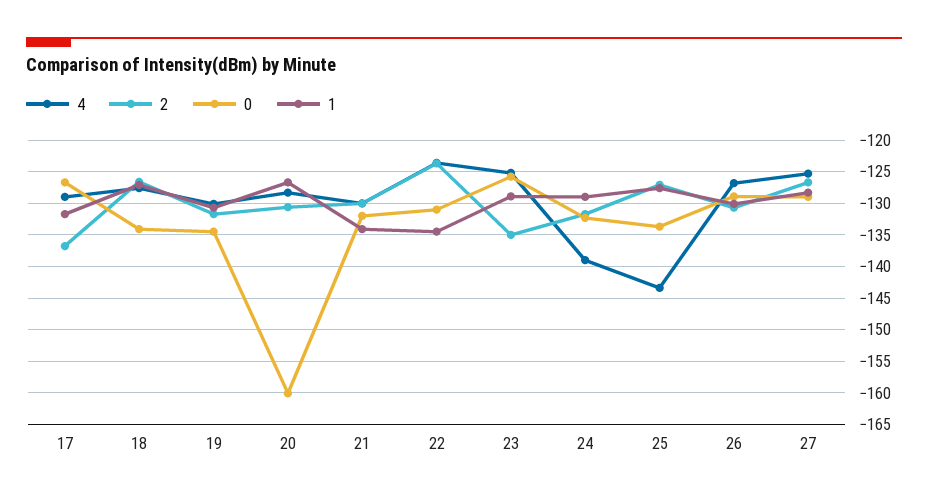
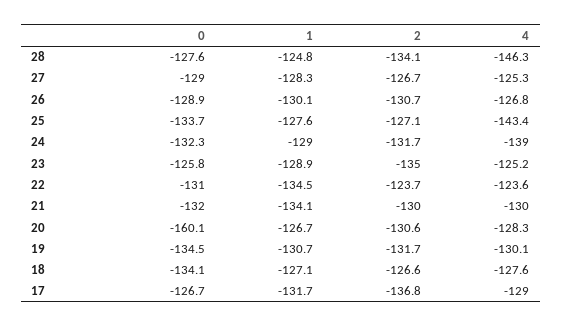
  {
    "4": {
      "17": -129,
      "18": -127.6,
      "19": -130.1,
      "20": -128.3,
      "21": -130,
      "22": -123.6,
      "23": -125.2,
      "24": -139,
      "25": -143.4,
      "26": -126.8,
-     "27": -125.3
+     "27": -125.3,
+     "28": -146.3
    },
    "2": {
      "17": -136.8,
      "18": -126.6,
      "19": -131.7,
      "20": -130.6,
      "21": -130,
      "22": -123.7,
      "23": -135,
      "24": -131.7,
      "25": -127.1,
      "26": -130.7,
-     "27": -126.7
+     "27": -126.7,
+     "28": -134.1
    },
    "0": {
      "17": -126.7,
      "18": -134.1,
      "19": -134.5,
      "20": -160.1,
      "21": -132,
      "22": -131,
      "23": -125.8,
      "24": -132.3,
      "25": -133.7,
      "26": -128.9,
-     "27": -129
+     "27": -129,
+     "28": -127.6
    },
    "1": {
      "17": -131.7,
      "18": -127.1,
      "19": -130.7,
      "20": -126.7,
      "21": -134.1,
      "22": -134.5,
      "23": -128.9,
      "24": -129,
      "25": -127.6,
      "26": -130.1,
-     "27": -128.3
+     "27": -128.3,
+     "28": -124.8
    }
  }

